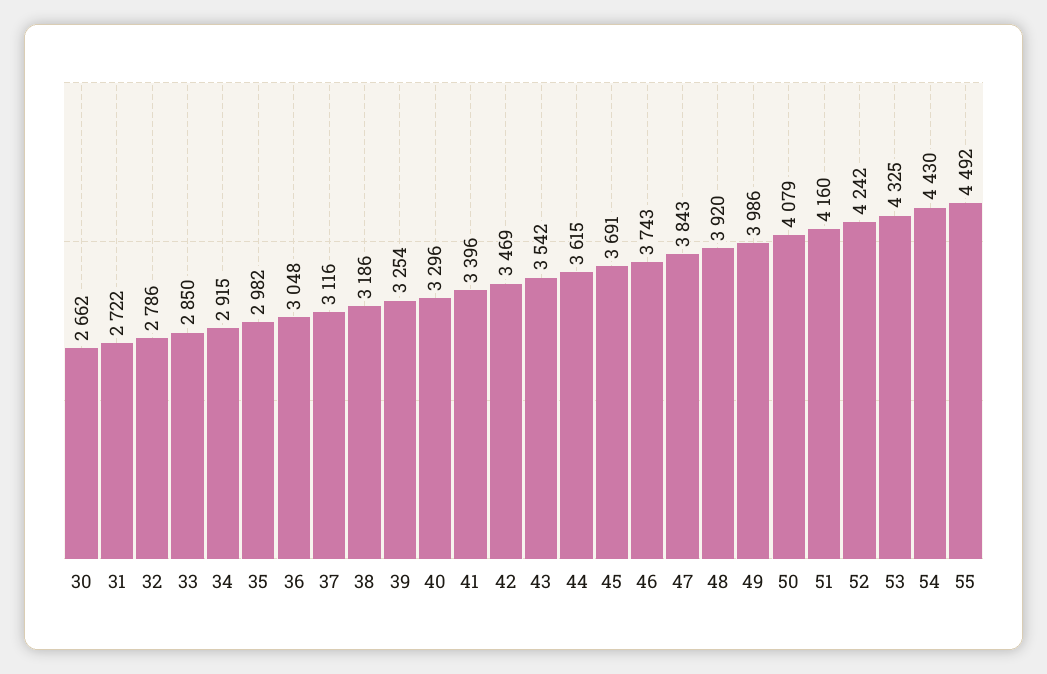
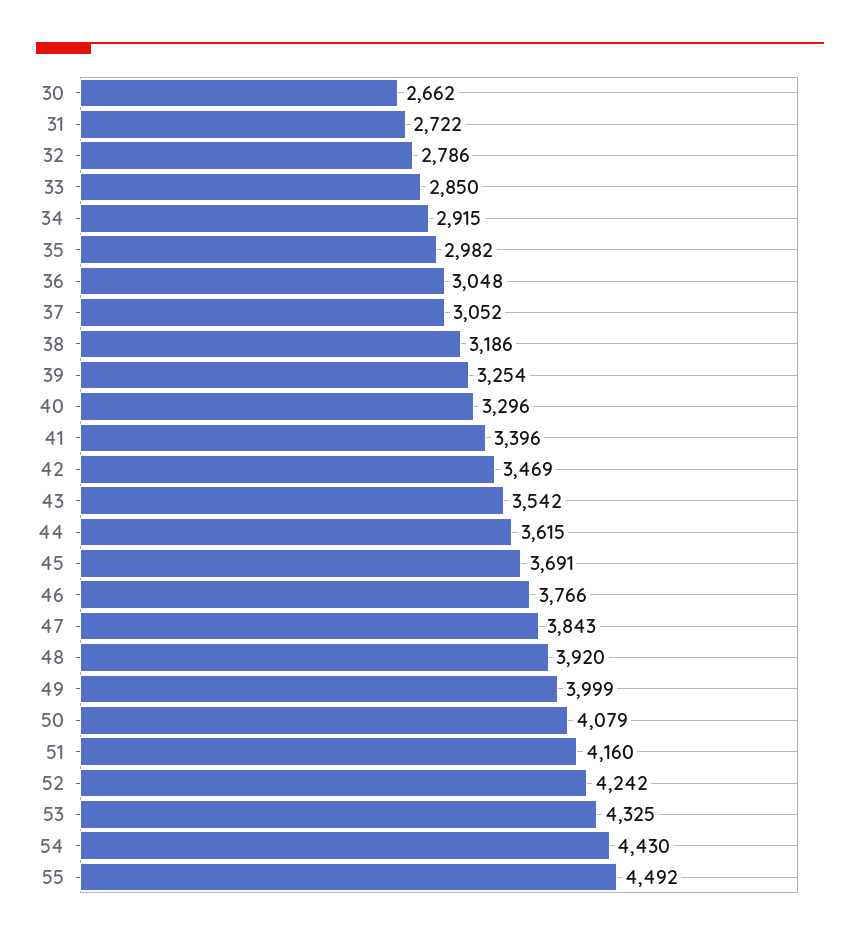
  {
    "30": 2662,
    "31": 2722,
    "32": 2786,
    "33": 2850,
    "34": 2915,
    "35": 2982,
    "36": 3048,
-   "37": 3116,
+   "37": 3052,
    "38": 3186,
    "39": 3254,
    "40": 3296,
    "41": 3396,
    "42": 3469,
    "43": 3542,
    "44": 3615,
    "45": 3691,
-   "46": 3743,
+   "46": 3766,
    "47": 3843,
    "48": 3920,
-   "49": 3986,
+   "49": 3999,
    "50": 4079,
    "51": 4160,
    "52": 4242,
    "53": 4325,
    "54": 4430,
    "55": 4492
  }

